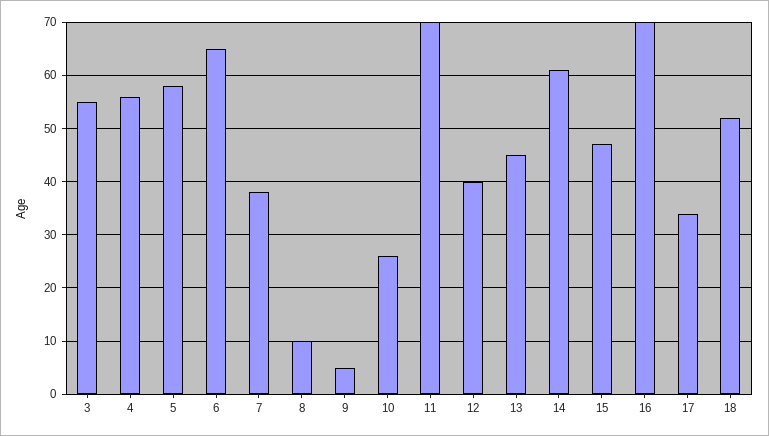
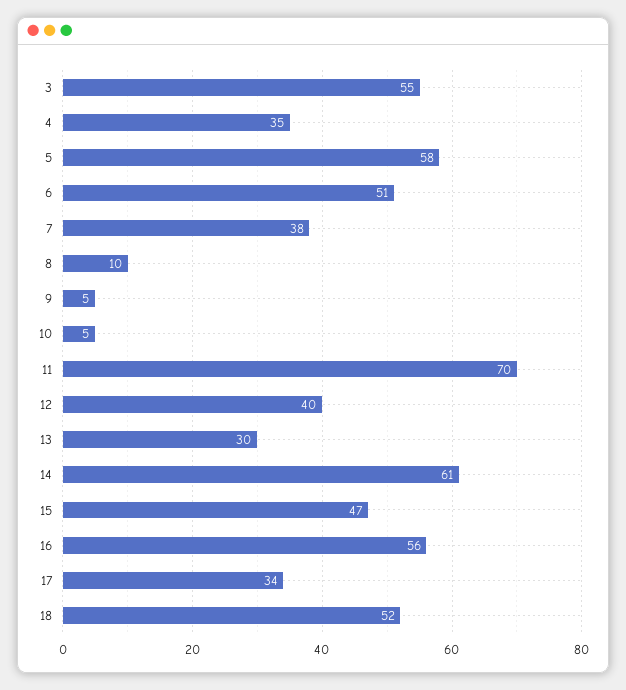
  {
    "3": 55,
-   "4": 55,
+   "4": 35,
    "5": 58,
-   "6": 65,
+   "6": 51,
    "7": 38,
    "8": 10,
    "9": 5,
-   "10": 25,
+   "10": 5,
    "11": 70,
    "12": 40,
-   "13": 45,
+   "13": 30,
    "14": 61,
    "15": 47,
-   "16": 70,
+   "16": 56,
    "17": 34,
    "18": 52
  }

